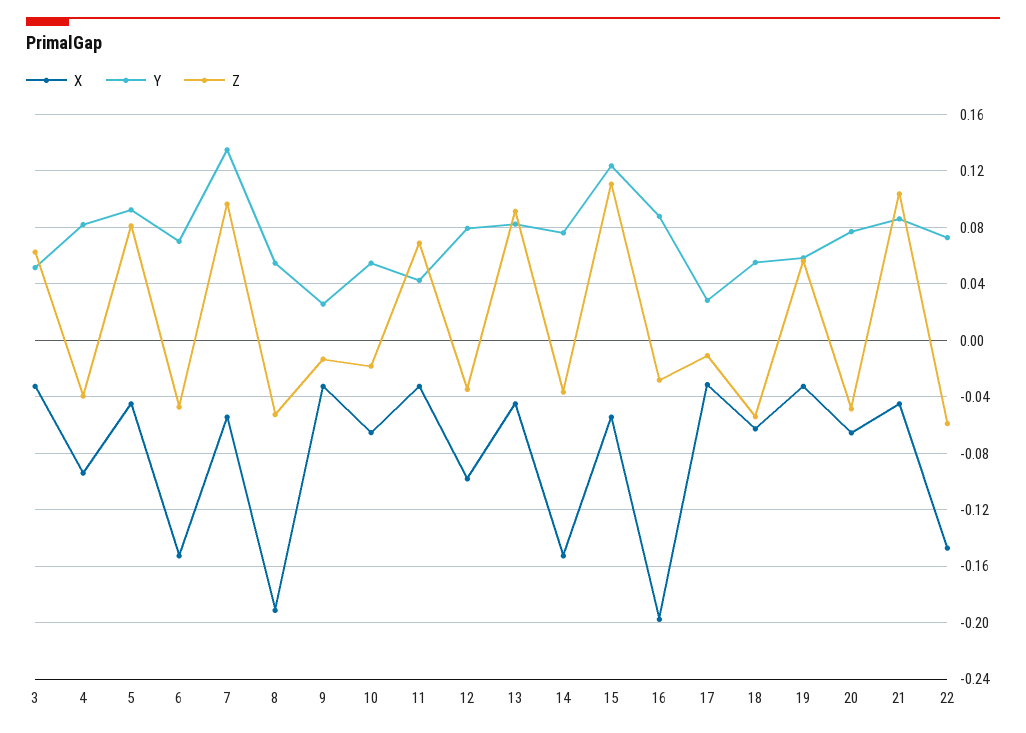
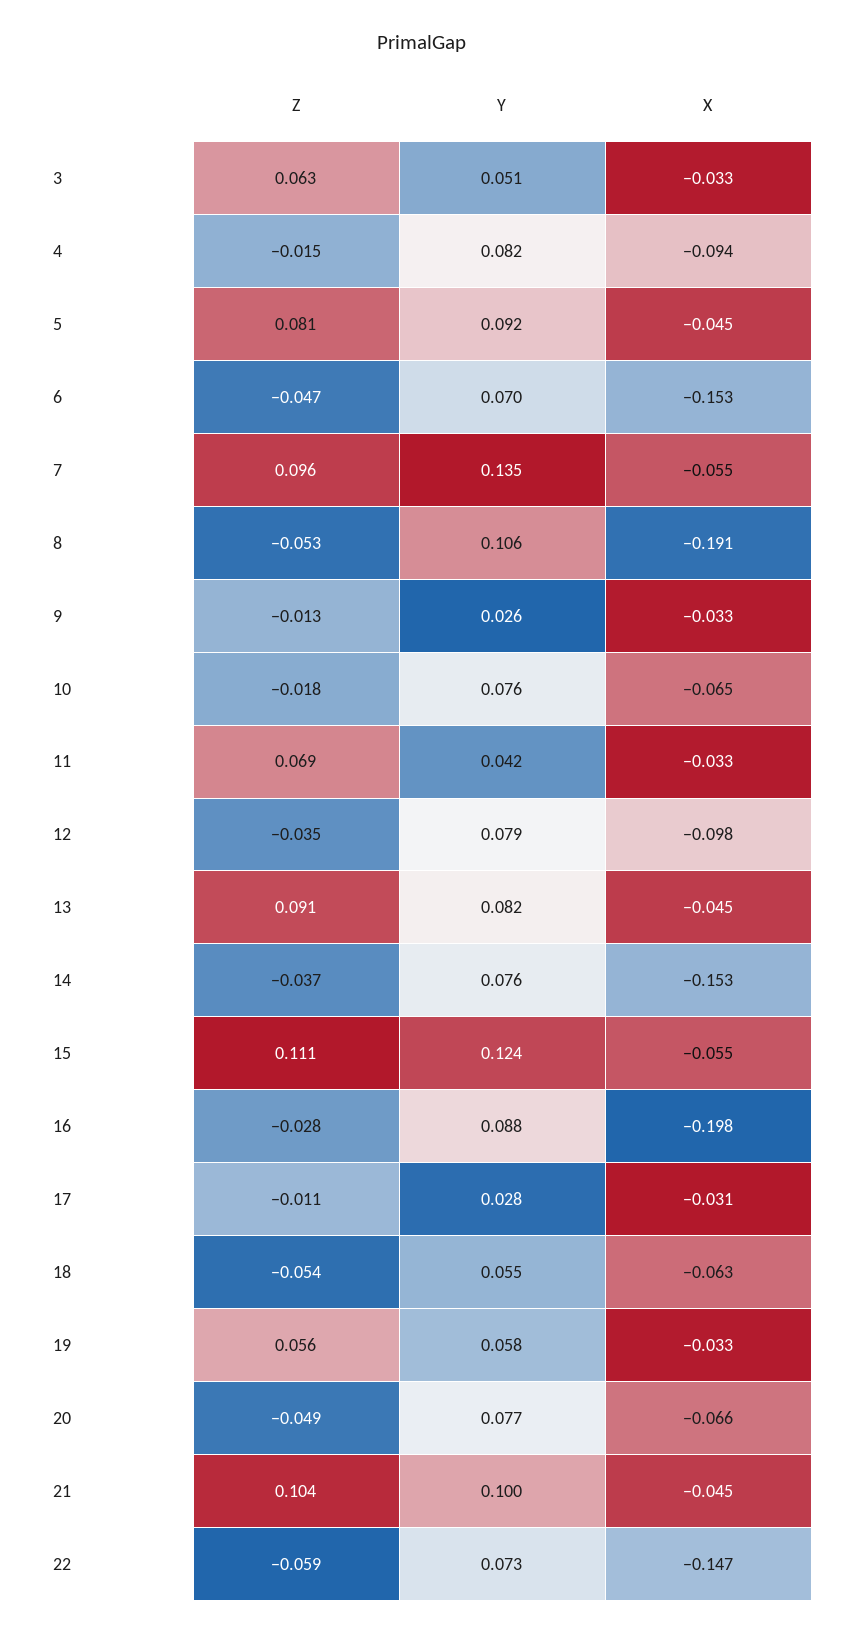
  {
    "X": {
      "3": -0.033,
      "4": -0.094,
      "5": -0.045,
      "6": -0.153,
      "7": -0.055,
      "8": -0.191,
      "9": -0.033,
      "10": -0.065,
      "11": -0.033,
      "12": -0.098,
      "13": -0.045,
      "14": -0.153,
      "15": -0.055,
      "16": -0.198,
      "17": -0.031,
      "18": -0.063,
      "19": -0.033,
      "20": -0.066,
      "21": -0.045,
      "22": -0.147
    },
    "Y": {
      "3": 0.051,
      "4": 0.082,
      "5": 0.092,
      "6": 0.07,
      "7": 0.135,
-     "8": 0.055,
+     "8": 0.106,
      "9": 0.026,
-     "10": 0.055,
+     "10": 0.076,
      "11": 0.042,
      "12": 0.079,
      "13": 0.082,
      "14": 0.076,
      "15": 0.124,
      "16": 0.088,
      "17": 0.028,
      "18": 0.055,
      "19": 0.058,
      "20": 0.077,
-     "21": 0.085,
+     "21": 0.1,
      "22": 0.073
    },
    "Z": {
      "3": 0.063,
-     "4": -0.04,
+     "4": -0.015,
      "5": 0.081,
      "6": -0.047,
      "7": 0.096,
      "8": -0.053,
      "9": -0.013,
      "10": -0.018,
      "11": 0.069,
      "12": -0.035,
      "13": 0.091,
      "14": -0.037,
      "15": 0.111,
      "16": -0.028,
      "17": -0.011,
      "18": -0.054,
      "19": 0.056,
      "20": -0.049,
      "21": 0.104,
      "22": -0.059
    }
  }

